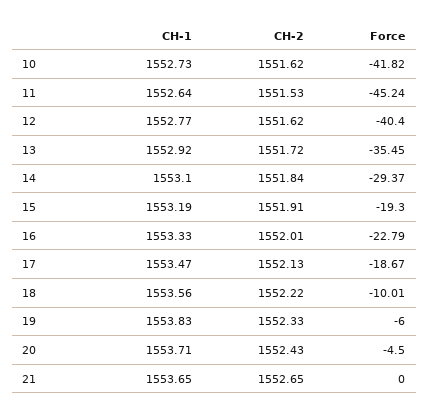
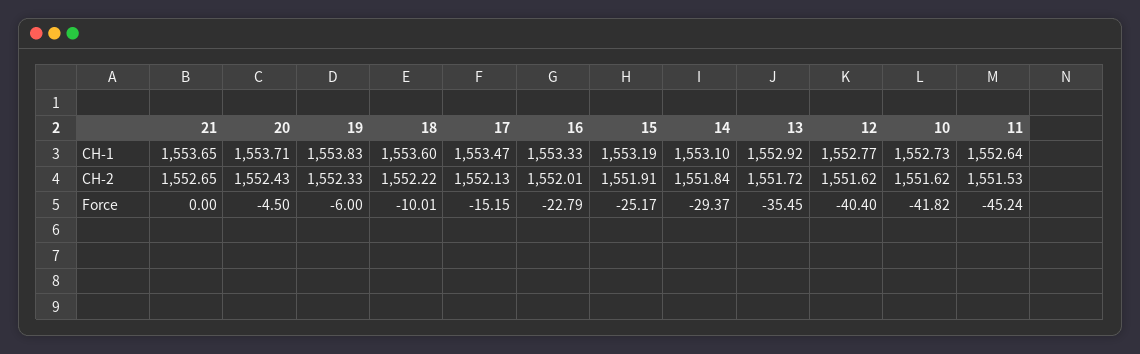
  {
    "CH-1": {
      "10": 1552.73,
      "11": 1552.64,
      "12": 1552.77,
      "13": 1552.92,
      "14": 1553.1,
      "15": 1553.19,
      "16": 1553.33,
      "17": 1553.47,
-     "18": 1553.56,
+     "18": 1553.6,
      "19": 1553.83,
      "20": 1553.71,
      "21": 1553.65
    },
    "CH-2": {
      "10": 1551.62,
      "11": 1551.53,
      "12": 1551.62,
      "13": 1551.72,
      "14": 1551.84,
      "15": 1551.91,
      "16": 1552.01,
      "17": 1552.13,
      "18": 1552.22,
      "19": 1552.33,
      "20": 1552.43,
      "21": 1552.65
    },
    "Force": {
      "10": -41.82,
      "11": -45.24,
      "12": -40.4,
      "13": -35.45,
      "14": -29.37,
-     "15": -19.3,
+     "15": -25.17,
      "16": -22.79,
-     "17": -18.67,
+     "17": -15.15,
      "18": -10.01,
      "19": -6,
      "20": -4.5,
      "21": 0
    }
  }

